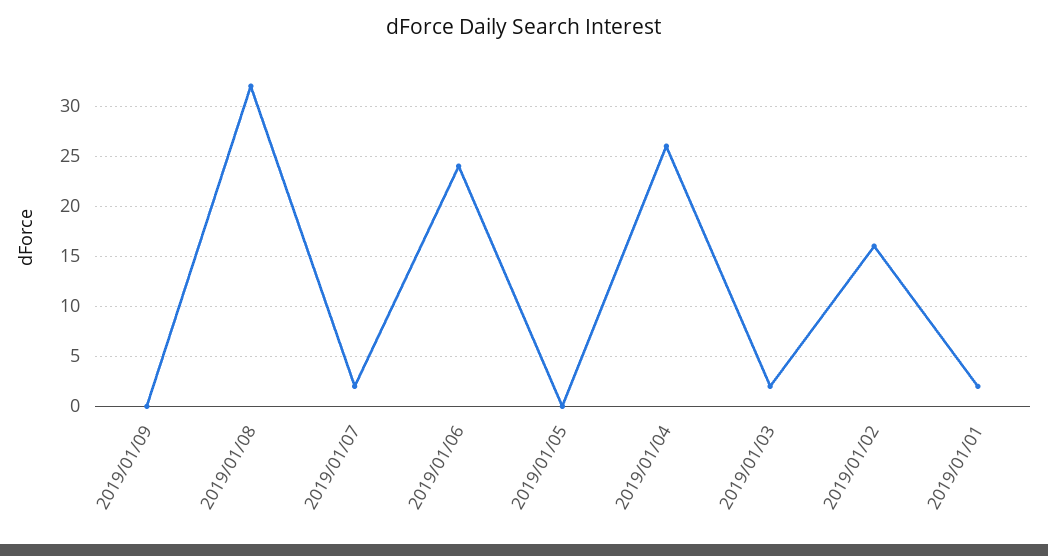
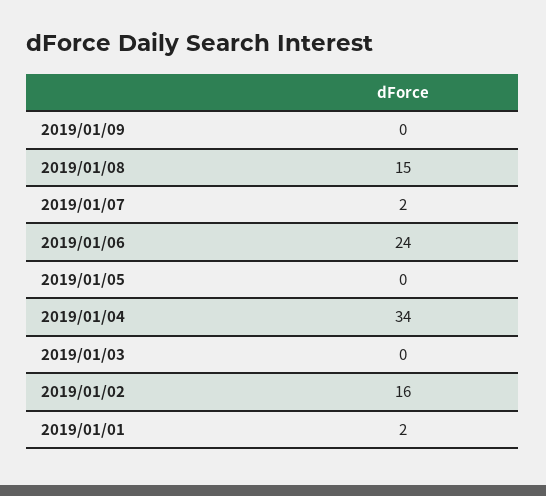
  {
    "2019/01/09": 0,
-   "2019/01/08": 32,
+   "2019/01/08": 15,
    "2019/01/07": 2,
    "2019/01/06": 24,
    "2019/01/05": 0,
-   "2019/01/04": 26,
+   "2019/01/04": 34,
-   "2019/01/03": 2,
+   "2019/01/03": 0,
    "2019/01/02": 16,
    "2019/01/01": 2
  }

